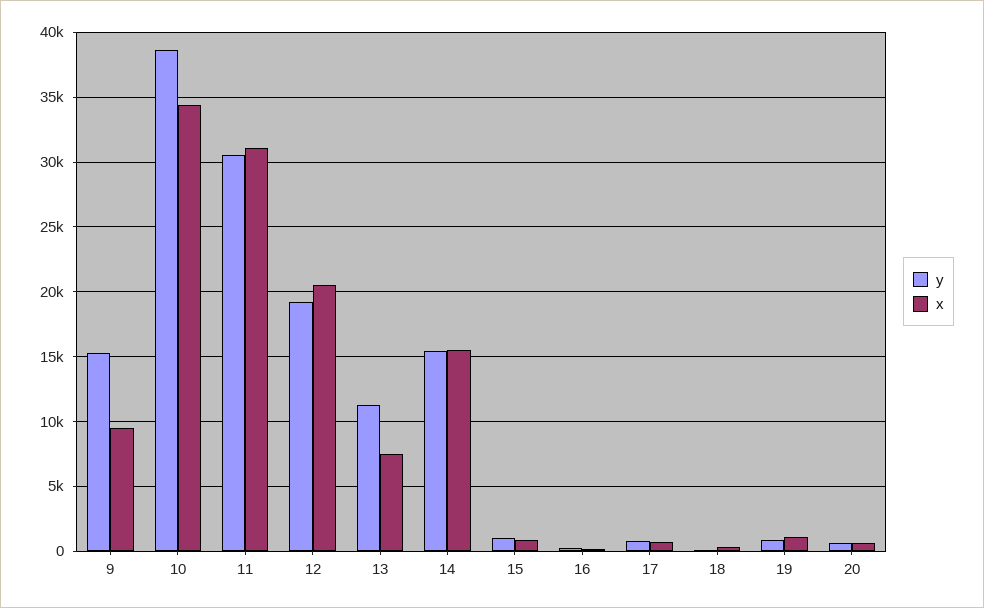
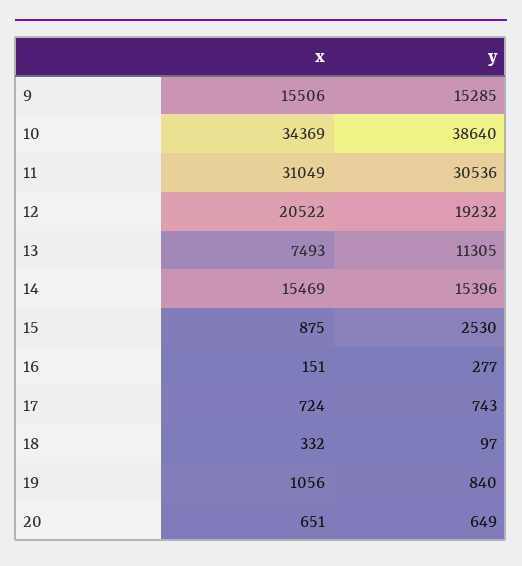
  {
    "y": {
      "9": 15285,
      "10": 38640,
      "11": 30536,
      "12": 19232,
      "13": 11305,
      "14": 15396,
-     "15": 1000,
+     "15": 2530,
      "16": 277,
      "17": 743,
      "18": 97,
      "19": 840,
      "20": 649
    },
    "x": {
-     "9": 9500,
+     "9": 15506,
      "10": 34369,
      "11": 31049,
      "12": 20522,
      "13": 7493,
      "14": 15469,
      "15": 875,
      "16": 151,
      "17": 724,
      "18": 332,
      "19": 1056,
      "20": 651
    }
  }

